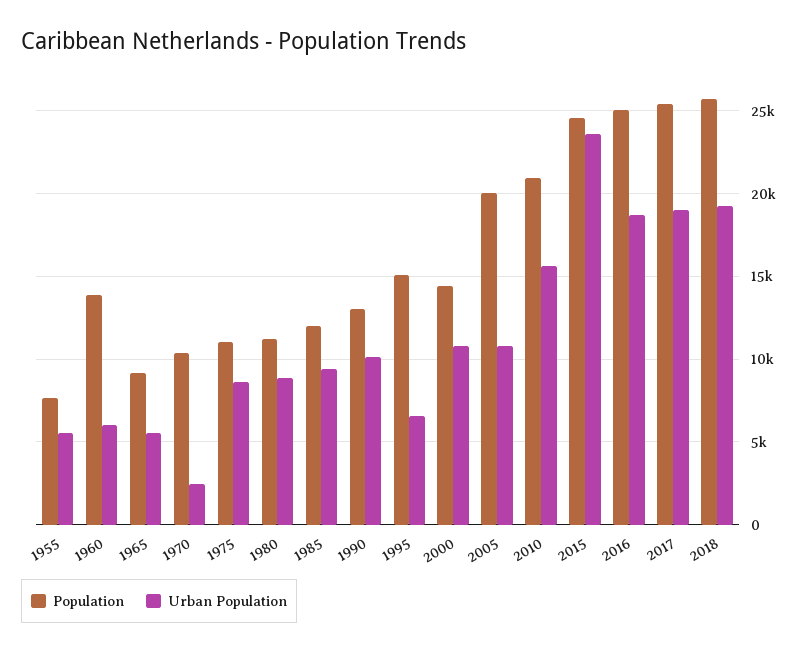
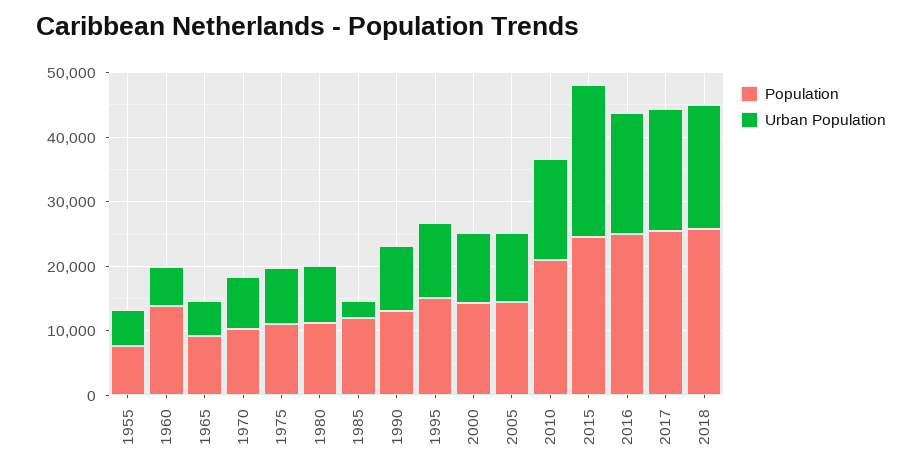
  {
    "Population": {
      "1955": 7500,
      "1960": 14000,
      "1965": 9000,
      "1970": 10500,
      "1975": 11000,
      "1980": 11000,
      "1985": 12000,
      "1990": 13000,
      "1995": 15000,
      "2000": 14500,
-     "2005": 20000,
+     "2005": 14000,
      "2010": 21000,
      "2015": 24500,
      "2016": 25000,
      "2017": 25500,
      "2018": 25500
    },
    "Urban Population": {
      "1955": 5500,
      "1960": 6000,
      "1965": 5500,
-     "1970": 2500,
+     "1970": 8000,
      "1975": 8500,
      "1980": 9000,
-     "1985": 9500,
+     "1985": 2000,
      "1990": 10000,
-     "1995": 6500,
+     "1995": 12000,
      "2000": 11000,
      "2005": 11000,
      "2010": 15500,
      "2015": 23500,
      "2016": 18500,
      "2017": 19000,
      "2018": 19500
    }
  }

